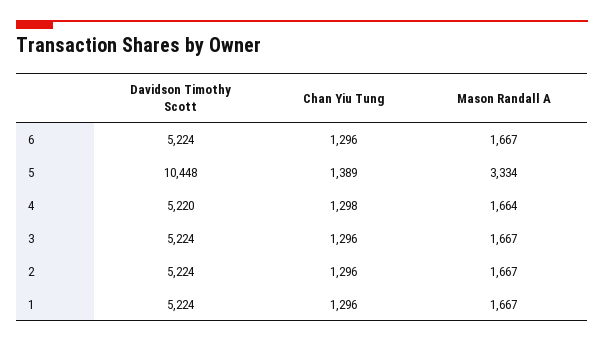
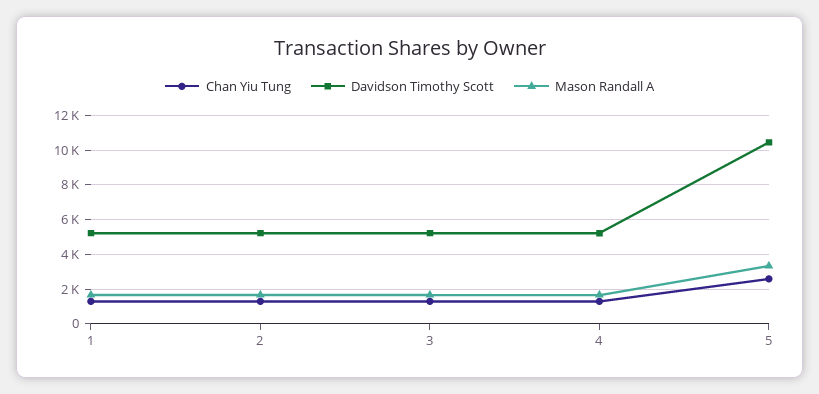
  {
    "Davidson Timothy Scott": {
-     "6": 5224,
      "5": 10448,
      "4": 5220,
      "3": 5224,
      "2": 5224,
      "1": 5224
    },
    "Chan Yiu Tung": {
-     "6": 1296,
-     "5": 1389,
+     "5": 2500,
      "4": 1298,
      "3": 1296,
      "2": 1296,
      "1": 1296
    },
    "Mason Randall A": {
-     "6": 1667,
      "5": 3334,
      "4": 1664,
      "3": 1667,
      "2": 1667,
      "1": 1667
    }
  }

